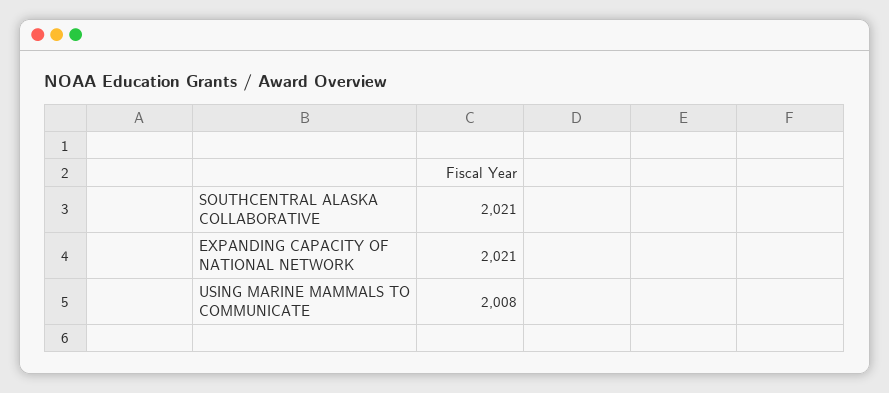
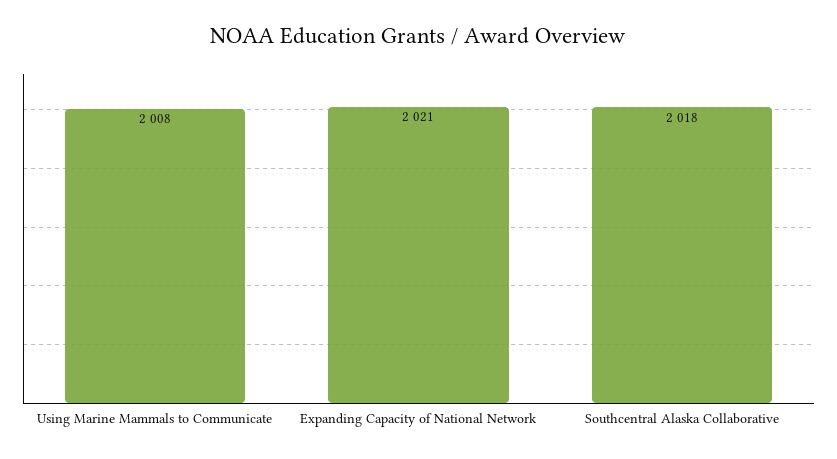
  {
-   "SOUTHCENTRAL ALASKA COLLABORATIVE": 2021,
+   "SOUTHCENTRAL ALASKA COLLABORATIVE": 2018,
    "EXPANDING CAPACITY OF NATIONAL NETWORK": 2021,
    "USING MARINE MAMMALS TO COMMUNICATE": 2008
  }

